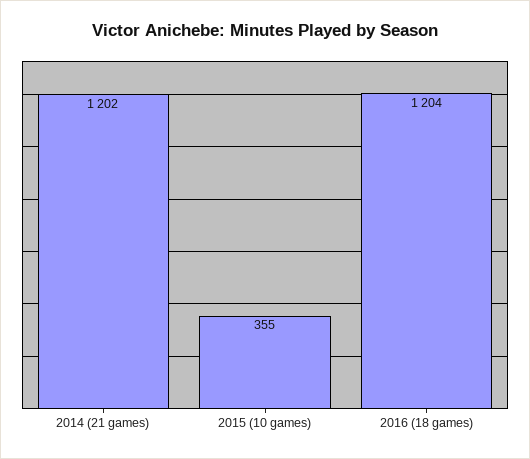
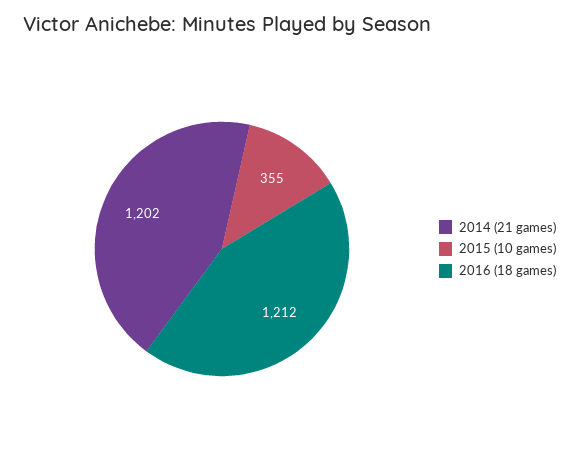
  {
    "2014 (21 games)": 1202,
    "2015 (10 games)": 355,
-   "2016 (18 games)": 1204
+   "2016 (18 games)": 1212
  }

